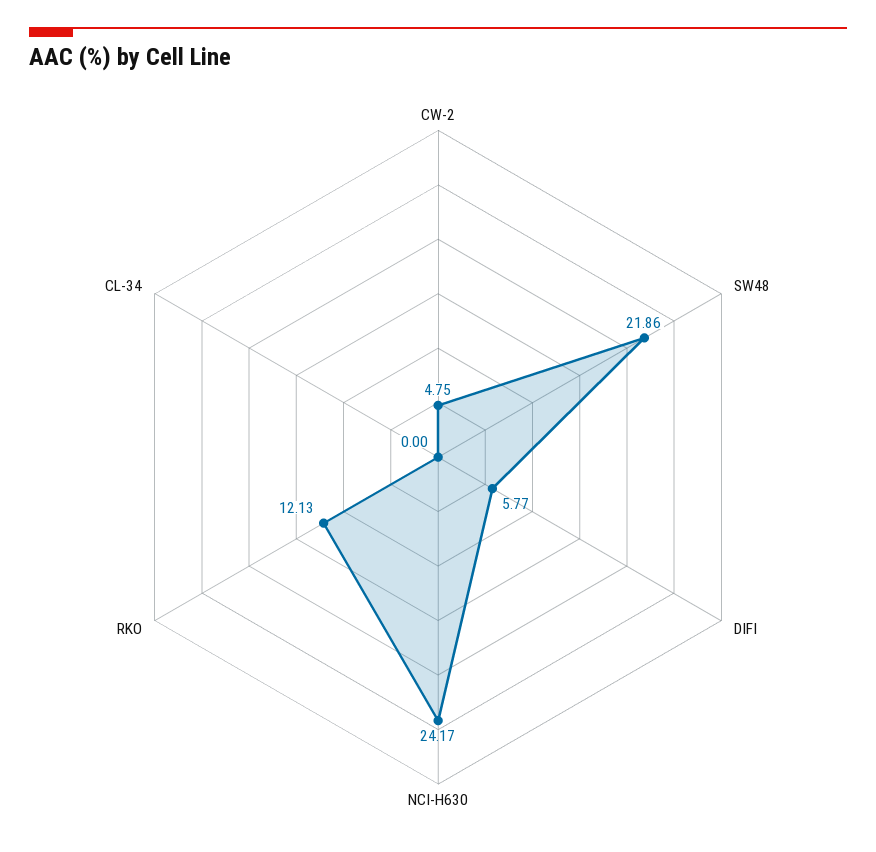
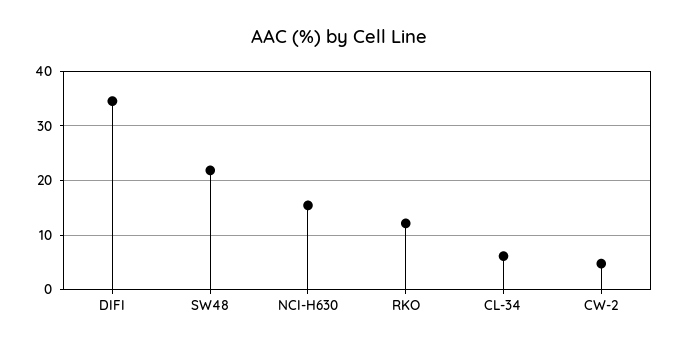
  {
    "CW-2": 4.75,
    "SW48": 21.86,
-   "DIFI": 5.77,
+   "DIFI": 34,
-   "NCI-H630": 24.17,
+   "NCI-H630": 16,
    "RKO": 12.13,
-   "CL-34": 0
+   "CL-34": 6
  }

